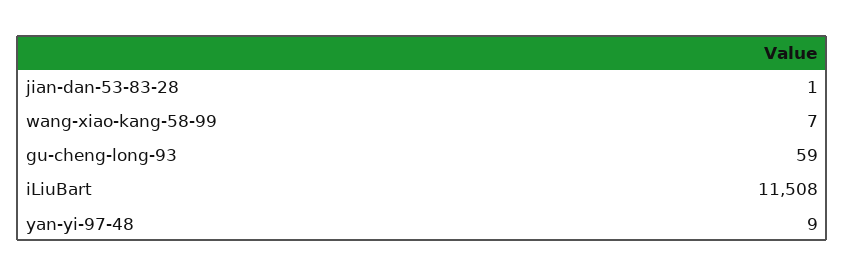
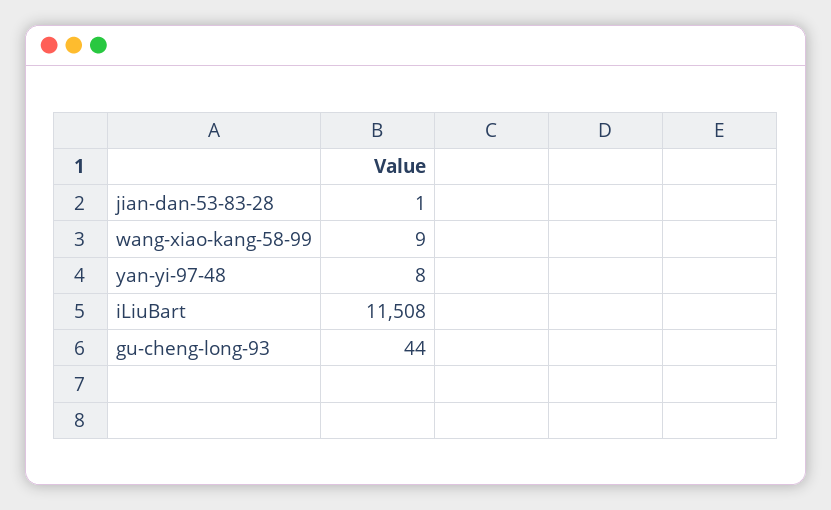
  {
    "jian-dan-53-83-28": 1,
-   "wang-xiao-kang-58-99": 7,
+   "wang-xiao-kang-58-99": 9,
-   "gu-cheng-long-93": 59,
+   "gu-cheng-long-93": 44,
    "iLiuBart": 11508,
-   "yan-yi-97-48": 9
+   "yan-yi-97-48": 8
  }

